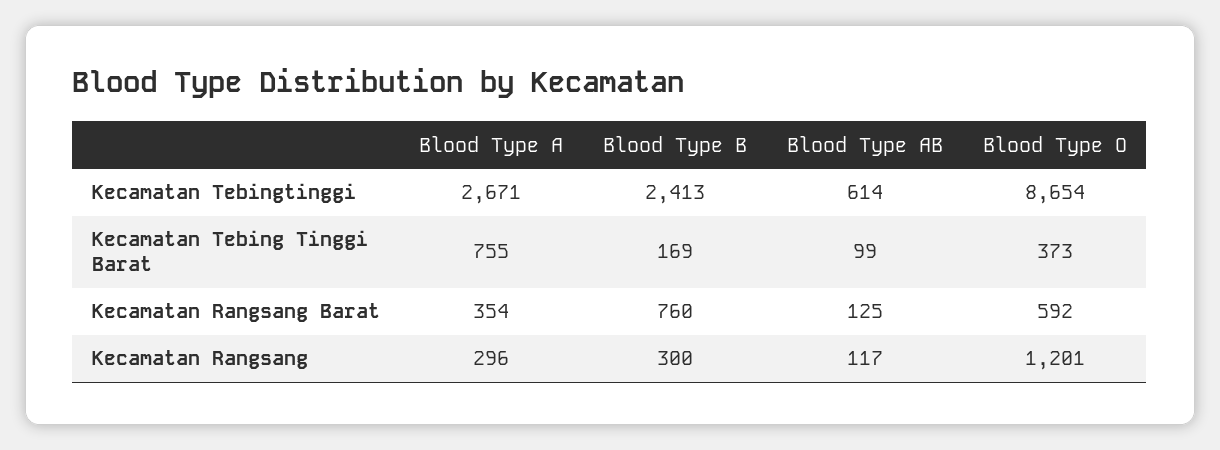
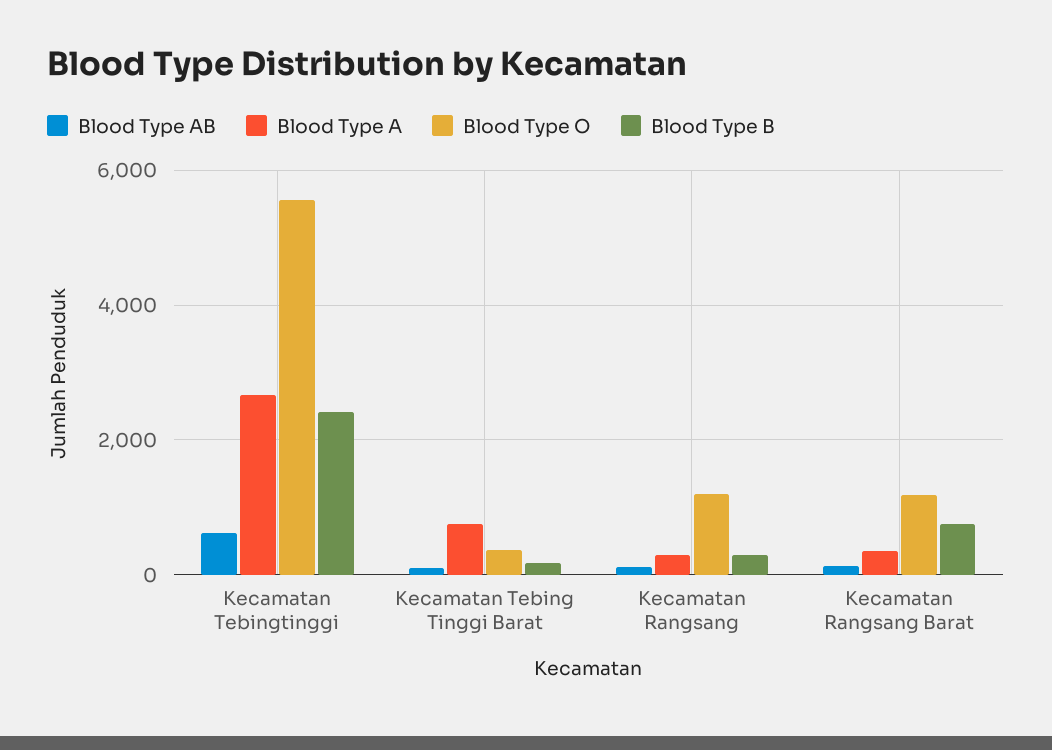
  {
    "Blood Type A": {
      "Kecamatan Tebingtinggi": 2671,
      "Kecamatan Tebing Tinggi Barat": 755,
      "Kecamatan Rangsang Barat": 354,
      "Kecamatan Rangsang": 296
    },
    "Blood Type B": {
      "Kecamatan Tebingtinggi": 2413,
      "Kecamatan Tebing Tinggi Barat": 169,
      "Kecamatan Rangsang Barat": 760,
      "Kecamatan Rangsang": 300
    },
    "Blood Type AB": {
      "Kecamatan Tebingtinggi": 614,
      "Kecamatan Tebing Tinggi Barat": 99,
      "Kecamatan Rangsang Barat": 125,
      "Kecamatan Rangsang": 117
    },
    "Blood Type O": {
-     "Kecamatan Tebingtinggi": 8654,
+     "Kecamatan Tebingtinggi": 5600,
      "Kecamatan Tebing Tinggi Barat": 373,
-     "Kecamatan Rangsang Barat": 592,
+     "Kecamatan Rangsang Barat": 1200,
      "Kecamatan Rangsang": 1201
    }
  }

